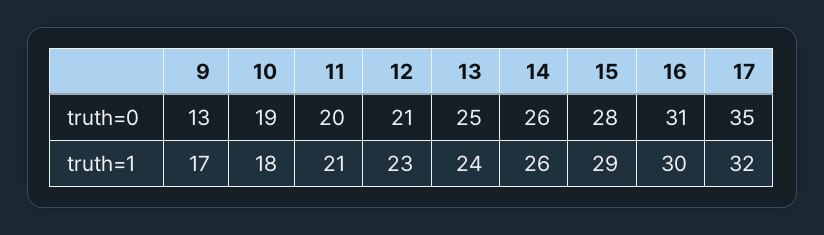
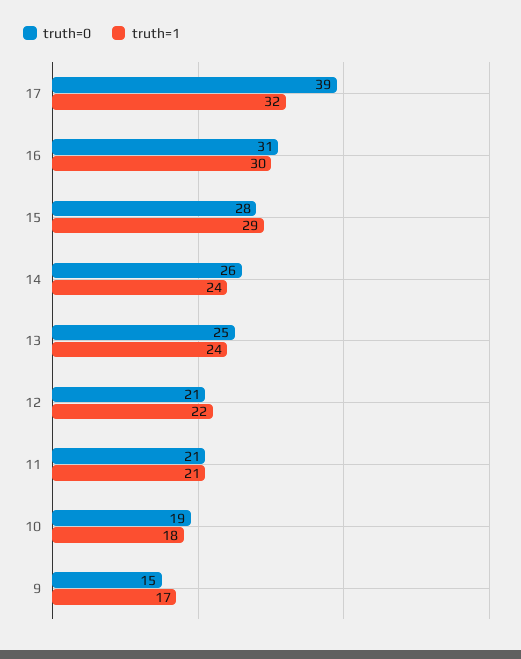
  {
    "truth=0": {
-     "9": 13,
+     "9": 15,
      "10": 19,
-     "11": 20,
+     "11": 21,
      "12": 21,
      "13": 25,
      "14": 26,
      "15": 28,
      "16": 31,
-     "17": 35
+     "17": 39
    },
    "truth=1": {
      "9": 17,
      "10": 18,
      "11": 21,
-     "12": 23,
+     "12": 22,
      "13": 24,
-     "14": 26,
+     "14": 24,
      "15": 29,
      "16": 30,
      "17": 32
    }
  }

